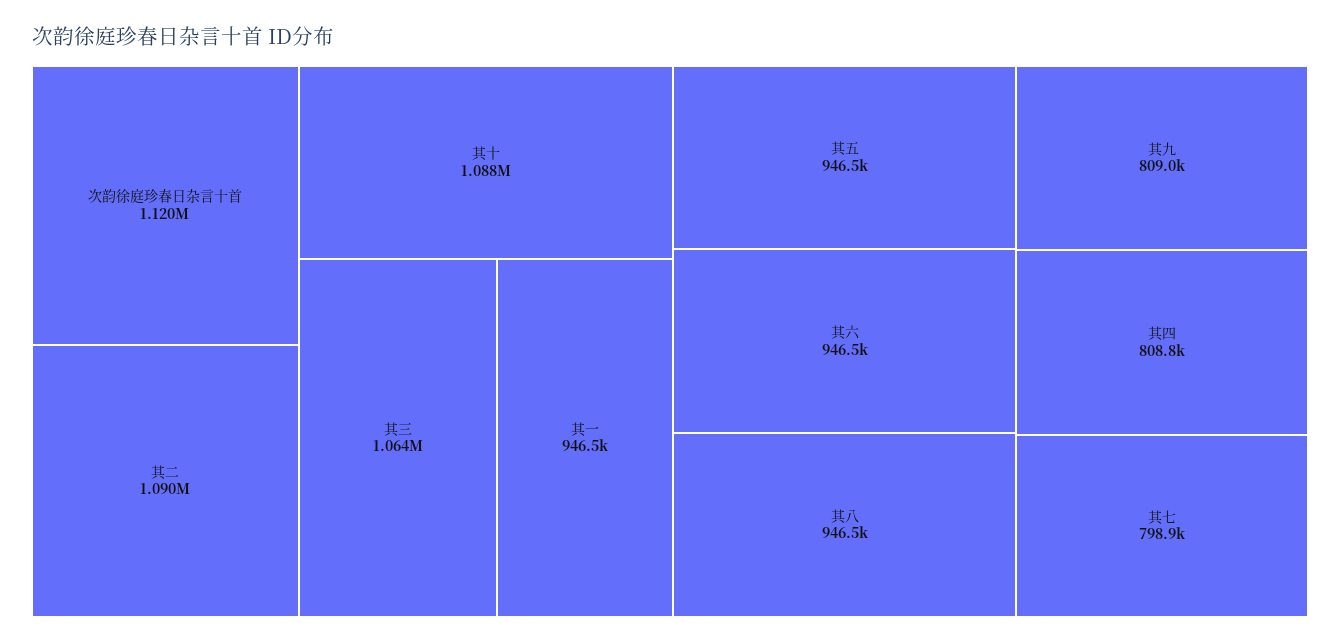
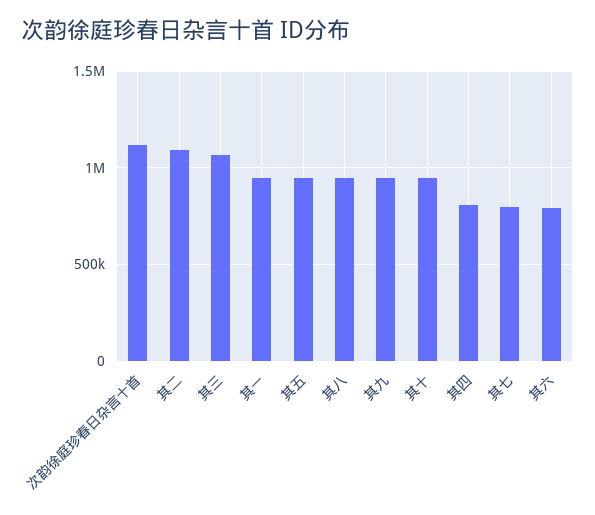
  {
    "次韵徐庭珍春日杂言十首": 1120000,
    "其二": 1090000,
-   "其十": 1088000,
+   "其十": 950000,
    "其三": 1064000,
    "其一": 946500,
    "其五": 946500,
-   "其六": 946500,
+   "其六": 800000,
    "其八": 946500,
-   "其九": 809000,
+   "其九": 950000,
    "其四": 808800,
    "其七": 798900
  }

